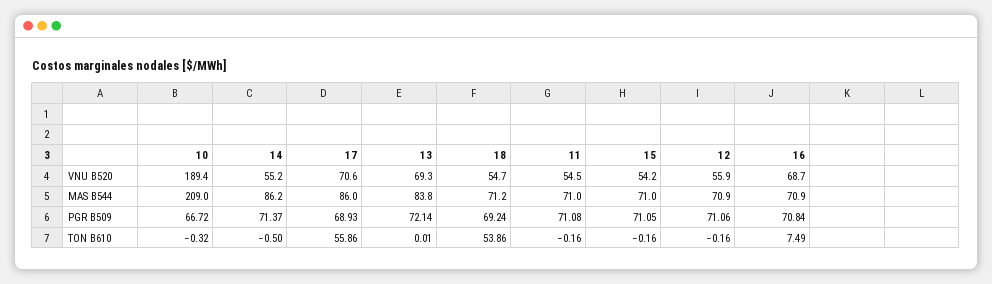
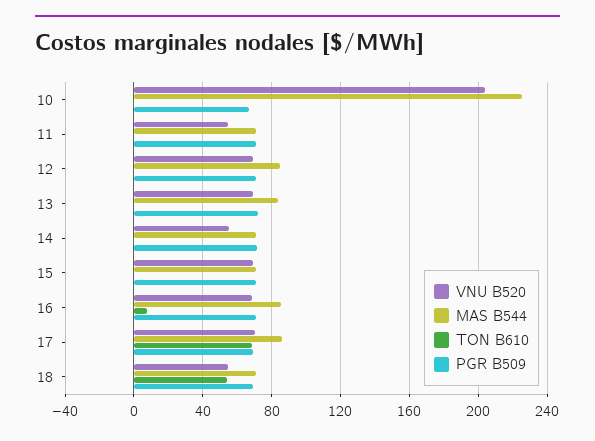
  {
    "VNU B520": {
-     "10": 189.4,
+     "10": 205,
      "14": 55.2,
      "17": 70.6,
      "13": 69.3,
      "18": 54.7,
      "11": 54.5,
-     "15": 54.2,
+     "15": 70,
-     "12": 55.9,
+     "12": 70,
      "16": 68.7
    },
    "MAS B544": {
-     "10": 209,
+     "10": 225,
-     "14": 86.2,
+     "14": 70,
      "17": 86,
      "13": 83.8,
      "18": 71.2,
      "11": 71,
      "15": 71,
-     "12": 70.9,
+     "12": 85,
-     "16": 70.9
+     "16": 85
    },
    "PGR B509": {
      "10": 66.72,
      "14": 71.37,
      "17": 68.93,
      "13": 72.14,
      "18": 69.24,
      "11": 71.08,
      "15": 71.05,
      "12": 71.06,
      "16": 70.84
    },
    "TON B610": {
      "10": -0.32,
      "14": -0.5,
-     "17": 55.86,
+     "17": 70,
      "13": 0.01,
      "18": 53.86,
      "11": -0.16,
      "15": -0.16,
      "12": -0.16,
      "16": 7.49
    }
  }

